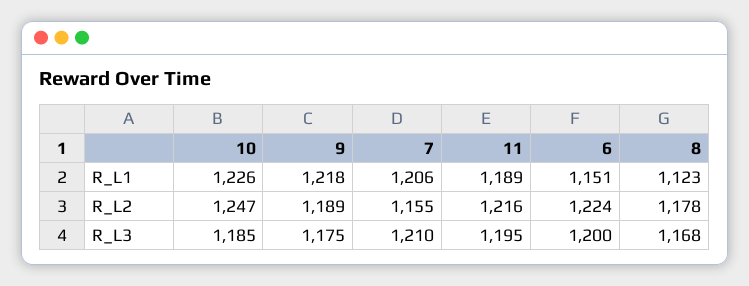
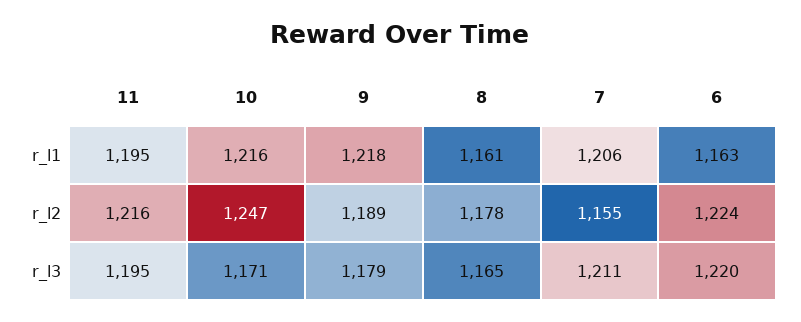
  {
    "10": {
-     "R_L1": 1226,
+     "R_L1": 1216,
      "R_L2": 1247,
-     "R_L3": 1185
+     "R_L3": 1171
    },
    "9": {
      "R_L1": 1218,
      "R_L2": 1189,
-     "R_L3": 1175
+     "R_L3": 1179
    },
    "7": {
      "R_L1": 1206,
      "R_L2": 1155,
-     "R_L3": 1210
+     "R_L3": 1211
    },
    "11": {
-     "R_L1": 1189,
+     "R_L1": 1195,
      "R_L2": 1216,
      "R_L3": 1195
    },
    "6": {
-     "R_L1": 1151,
+     "R_L1": 1163,
      "R_L2": 1224,
-     "R_L3": 1200
+     "R_L3": 1220
    },
    "8": {
-     "R_L1": 1123,
+     "R_L1": 1161,
      "R_L2": 1178,
-     "R_L3": 1168
+     "R_L3": 1165
    }
  }

